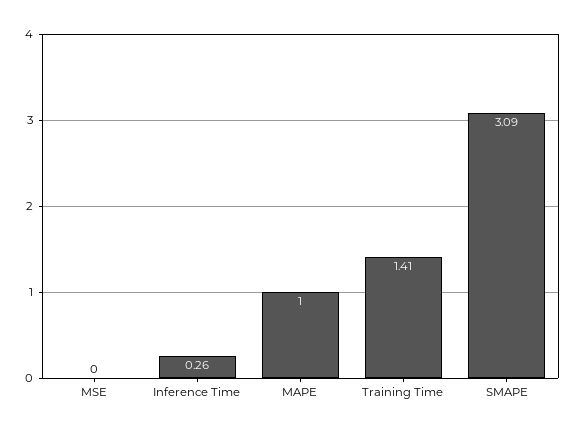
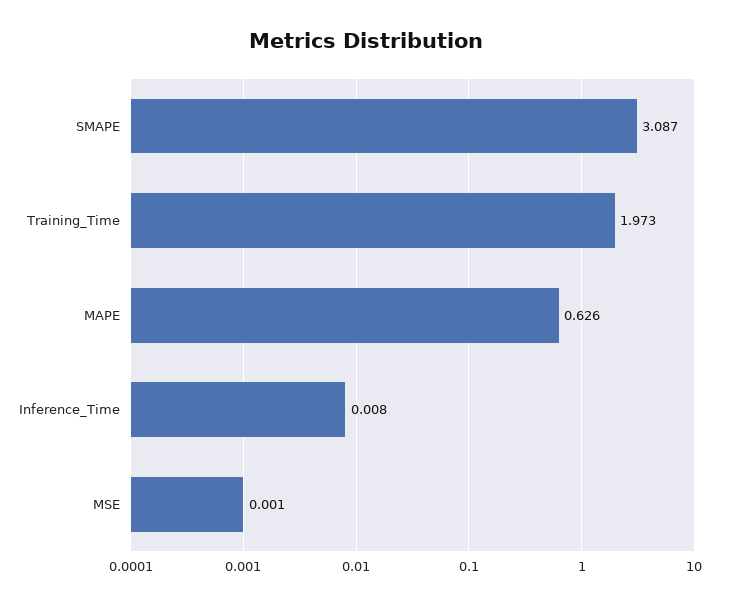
  {
    "MSE": 0.001,
-   "Inference Time": 0.26,
+   "Inference Time": 0.008,
-   "MAPE": 1,
+   "MAPE": 0.626,
-   "Training Time": 1.41,
+   "Training Time": 1.973,
    "SMAPE": 3.087
  }

